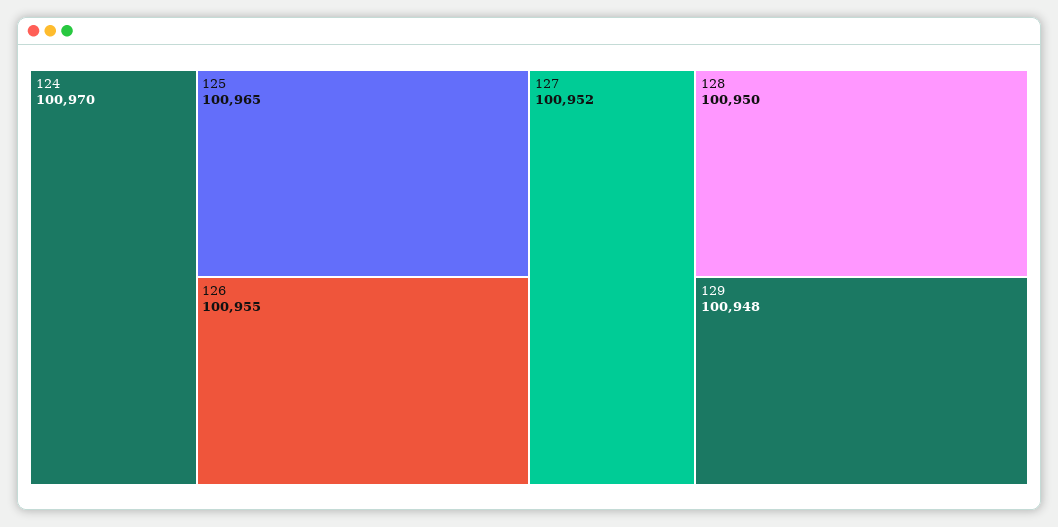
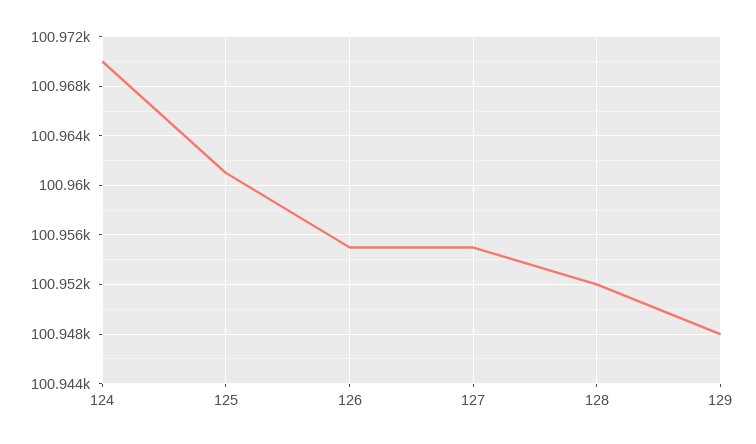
  {
    "124": 100970,
-   "125": 100965,
+   "125": 100961,
    "126": 100955,
-   "127": 100952,
+   "127": 100955,
-   "128": 100950,
+   "128": 100952,
    "129": 100948
  }

